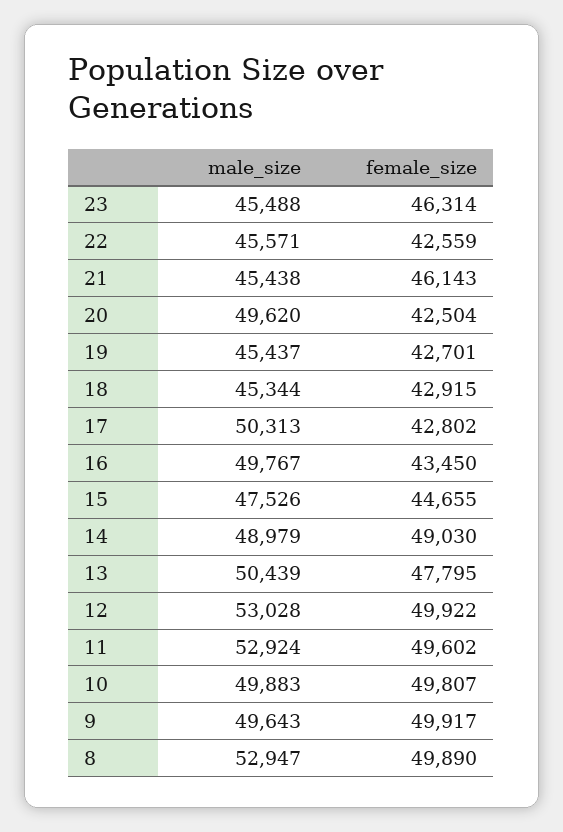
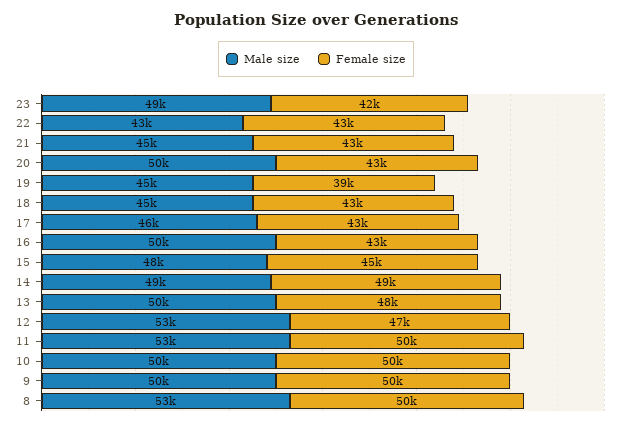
  {
    "male_size": {
-     "23": 45488,
+     "23": 49000,
-     "22": 45571,
+     "22": 43000,
      "21": 45438,
      "20": 49620,
      "19": 45437,
      "18": 45344,
-     "17": 50313,
+     "17": 46000,
      "16": 49767,
      "15": 47526,
      "14": 48979,
      "13": 50439,
      "12": 53028,
      "11": 52924,
      "10": 49883,
      "9": 49643,
      "8": 52947
    },
    "female_size": {
-     "23": 46314,
+     "23": 42000,
      "22": 42559,
-     "21": 46143,
+     "21": 43000,
      "20": 42504,
-     "19": 42701,
+     "19": 39000,
      "18": 42915,
      "17": 42802,
      "16": 43450,
      "15": 44655,
      "14": 49030,
      "13": 47795,
-     "12": 49922,
+     "12": 47000,
      "11": 49602,
      "10": 49807,
      "9": 49917,
      "8": 49890
    }
  }

